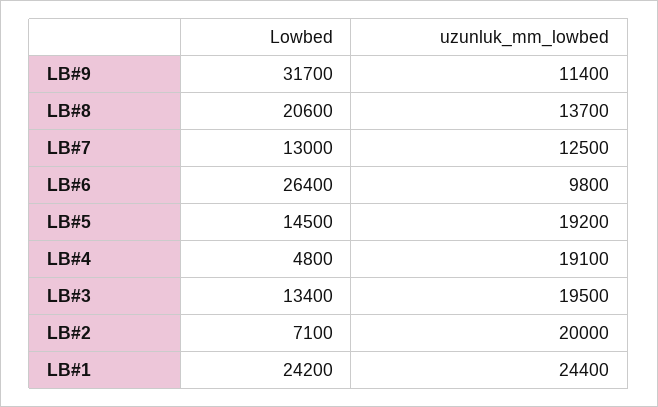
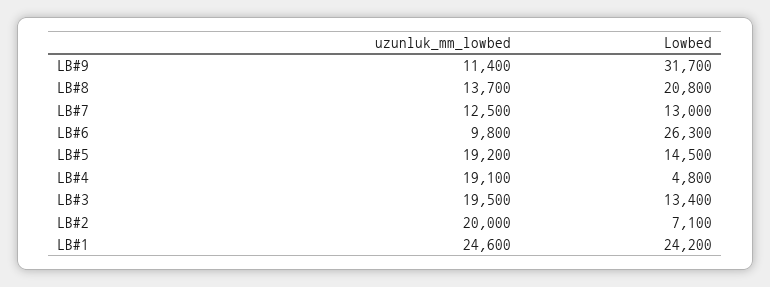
  {
    "Lowbed": {
      "LB#9": 31700,
-     "LB#8": 20600,
+     "LB#8": 20800,
      "LB#7": 13000,
-     "LB#6": 26400,
+     "LB#6": 26300,
      "LB#5": 14500,
      "LB#4": 4800,
      "LB#3": 13400,
      "LB#2": 7100,
      "LB#1": 24200
    },
    "uzunluk_mm_lowbed": {
      "LB#9": 11400,
      "LB#8": 13700,
      "LB#7": 12500,
      "LB#6": 9800,
      "LB#5": 19200,
      "LB#4": 19100,
      "LB#3": 19500,
      "LB#2": 20000,
-     "LB#1": 24400
+     "LB#1": 24600
    }
  }

